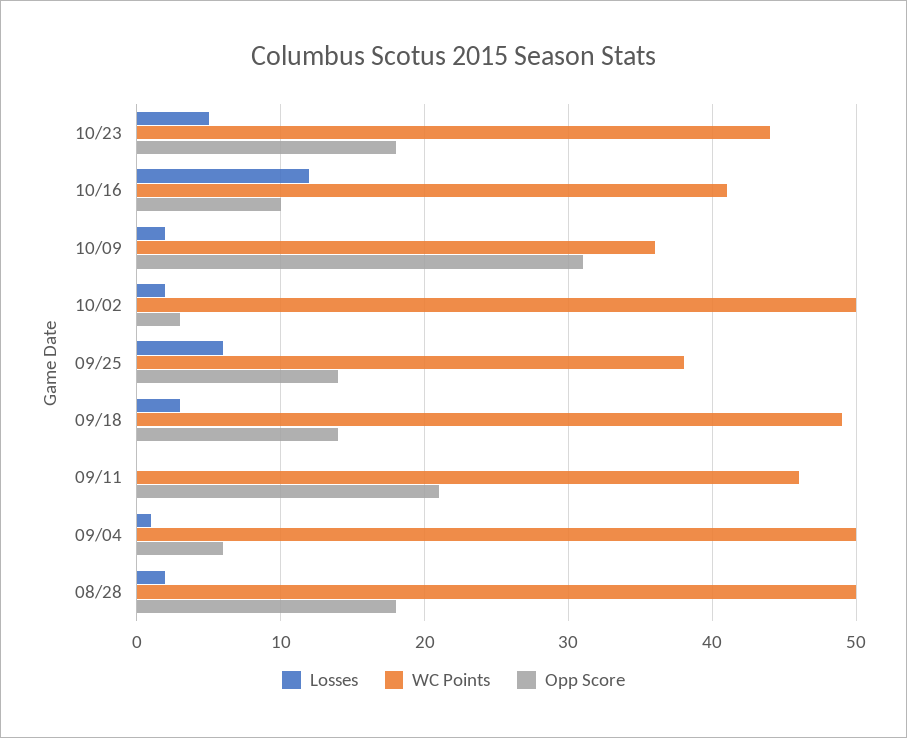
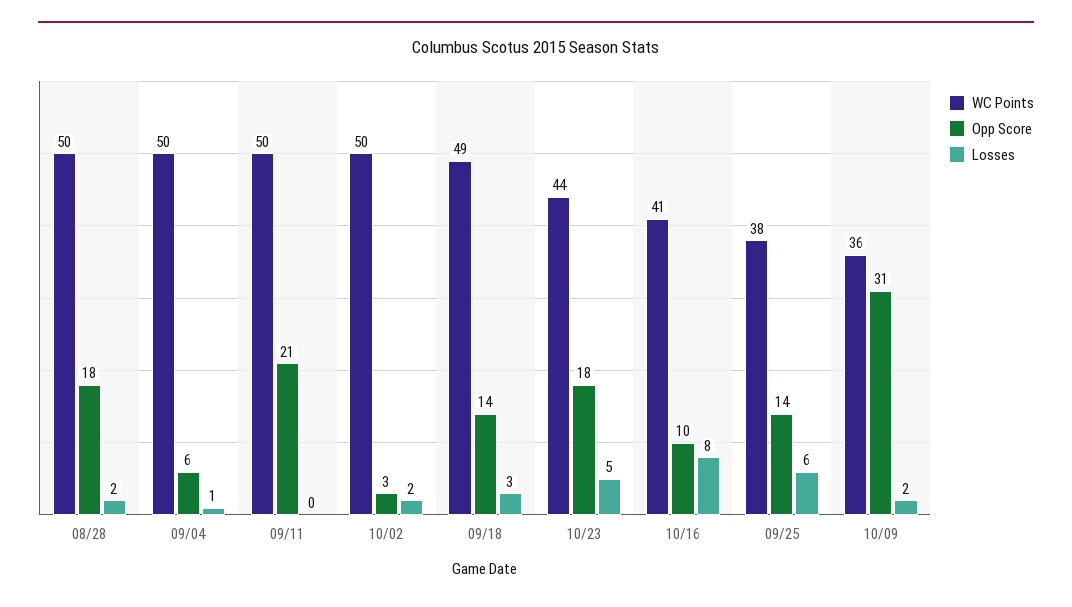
  {
    "Losses": {
      "10/23": 5,
-     "10/16": 12,
+     "10/16": 8,
      "10/09": 2,
      "10/02": 2,
      "09/25": 6,
      "09/18": 3,
      "09/11": 0,
      "09/04": 1,
      "08/28": 2
    },
    "WC Points": {
      "10/23": 44,
      "10/16": 41,
      "10/09": 36,
      "10/02": 50,
      "09/25": 38,
      "09/18": 49,
-     "09/11": 46,
+     "09/11": 50,
      "09/04": 50,
      "08/28": 50
    },
    "Opp Score": {
      "10/23": 18,
      "10/16": 10,
      "10/09": 31,
      "10/02": 3,
      "09/25": 14,
      "09/18": 14,
      "09/11": 21,
      "09/04": 6,
      "08/28": 18
    }
  }

